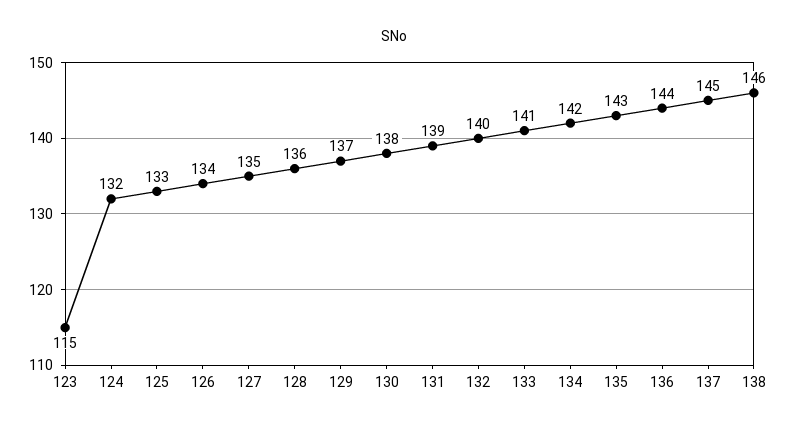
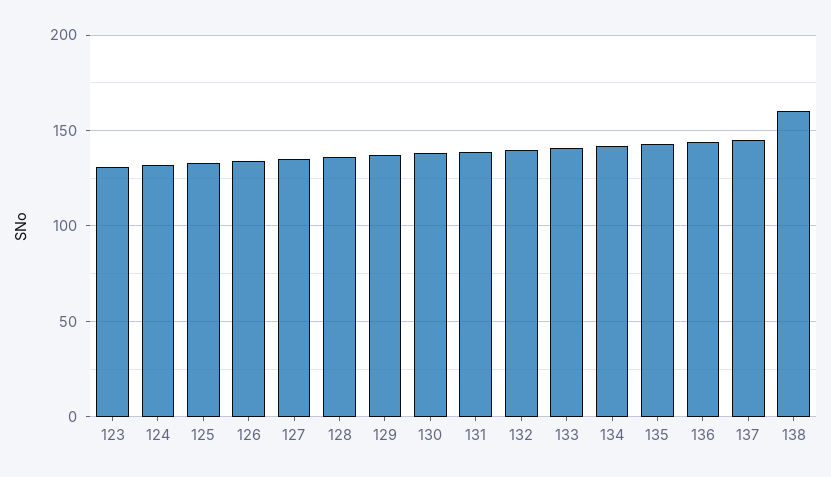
  {
-   "123": 115,
+   "123": 130,
    "124": 132,
    "125": 133,
    "126": 134,
    "127": 135,
    "128": 136,
    "129": 137,
    "130": 138,
    "131": 139,
    "132": 140,
    "133": 141,
    "134": 142,
    "135": 143,
    "136": 144,
    "137": 145,
-   "138": 146
+   "138": 160
  }

